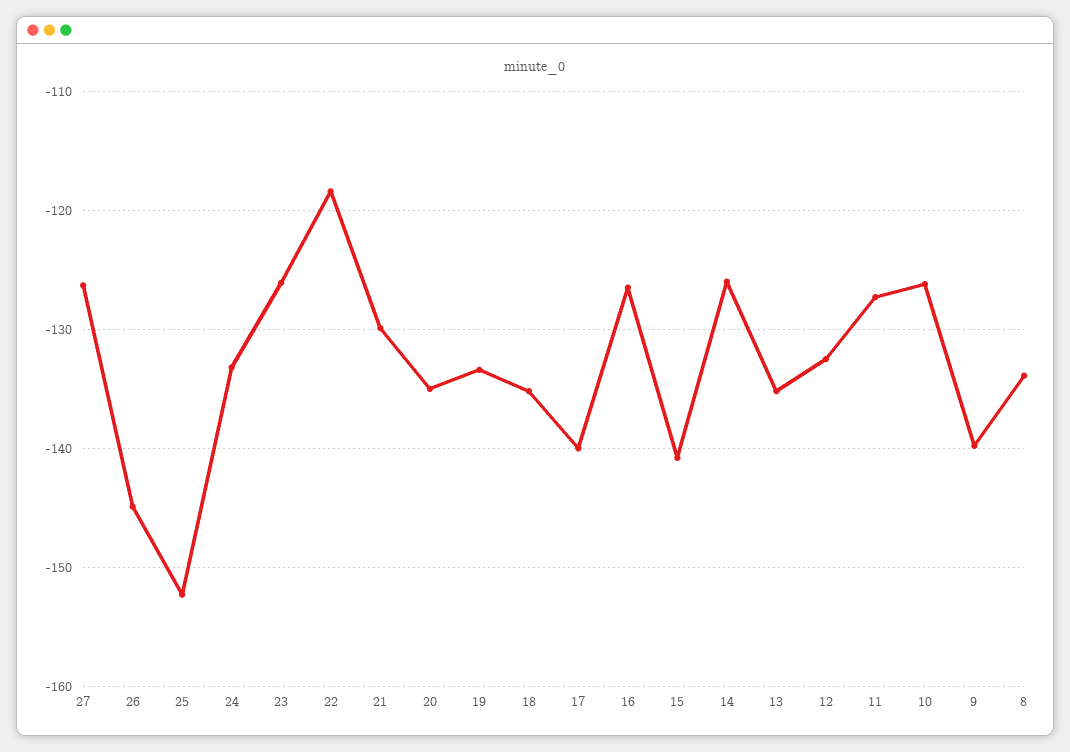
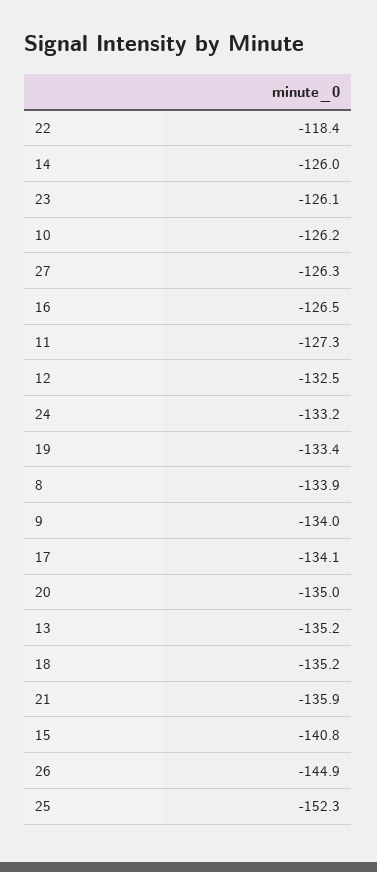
  {
    "27": -126.3,
    "26": -144.9,
    "25": -152.3,
    "24": -133.2,
    "23": -126.1,
    "22": -118.4,
-   "21": -130,
+   "21": -135.9,
    "20": -135,
    "19": -133.4,
    "18": -135.2,
-   "17": -140,
+   "17": -134.1,
    "16": -126.5,
    "15": -140.8,
    "14": -126,
    "13": -135.2,
    "12": -132.5,
    "11": -127.3,
    "10": -126.2,
-   "9": -140,
+   "9": -134,
    "8": -133.9
  }

